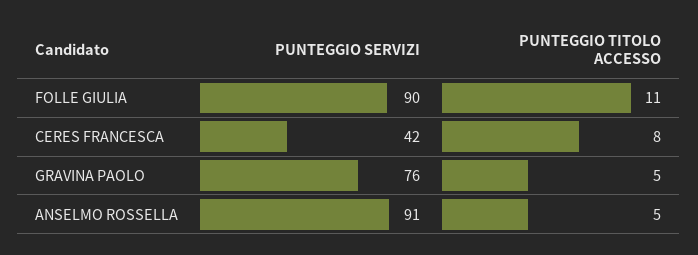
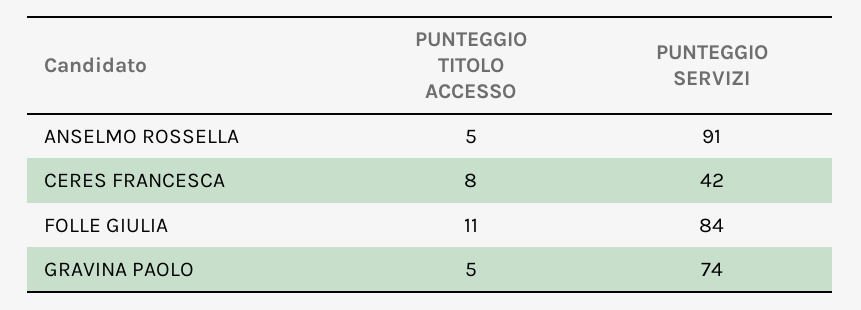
  {
    "PUNTEGGIO SERVIZI": {
-     "FOLLE GIULIA": 90,
+     "FOLLE GIULIA": 84,
      "CERES FRANCESCA": 42,
-     "GRAVINA PAOLO": 76,
+     "GRAVINA PAOLO": 74,
      "ANSELMO ROSSELLA": 91
    },
    "PUNTEGGIO TITOLO ACCESSO": {
      "FOLLE GIULIA": 11,
      "CERES FRANCESCA": 8,
      "GRAVINA PAOLO": 5,
      "ANSELMO ROSSELLA": 5
    }
  }

